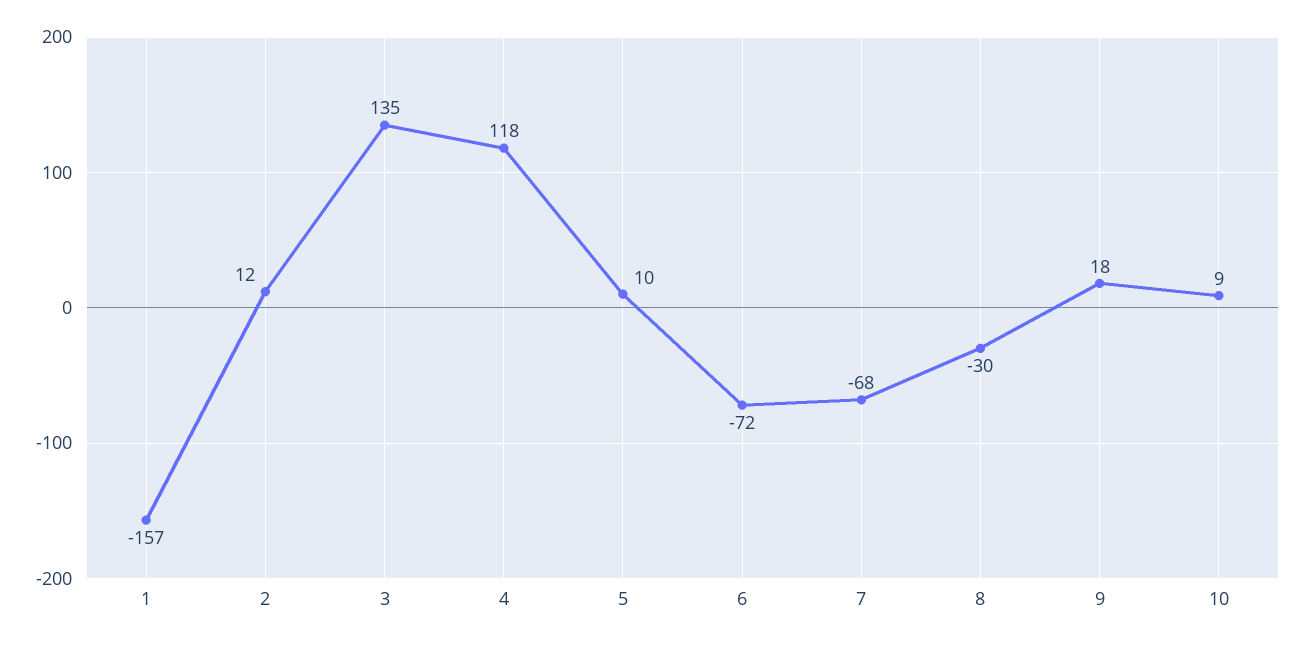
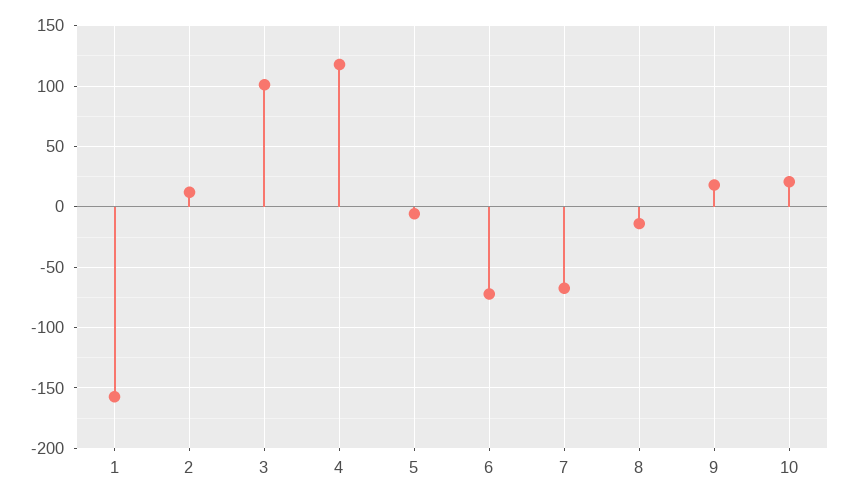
  {
    "1": -157,
    "2": 12,
-   "3": 135,
+   "3": 100,
    "4": 118,
-   "5": 10,
+   "5": -5,
    "6": -72,
    "7": -68,
-   "8": -30,
+   "8": -15,
    "9": 18,
-   "10": 9
+   "10": 20
  }

